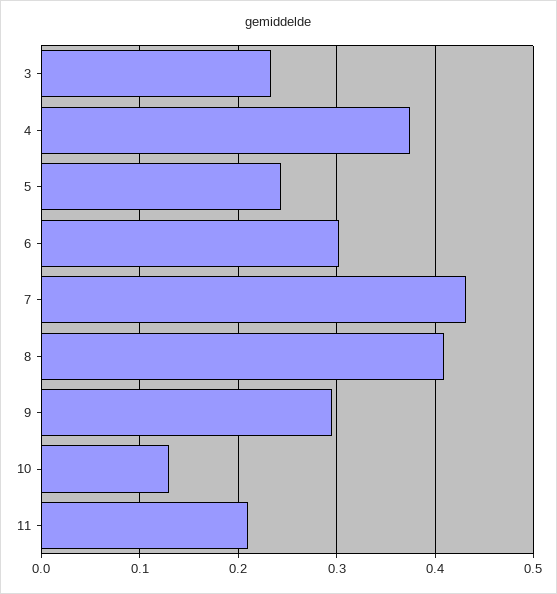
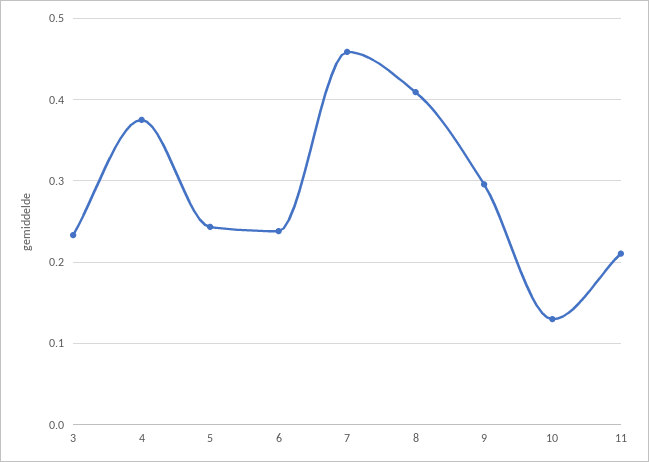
  {
    "3": 0.23,
    "4": 0.38,
    "5": 0.24,
-   "6": 0.3,
+   "6": 0.24,
-   "7": 0.43,
+   "7": 0.46,
    "8": 0.41,
    "9": 0.3,
    "10": 0.13,
    "11": 0.21
  }

